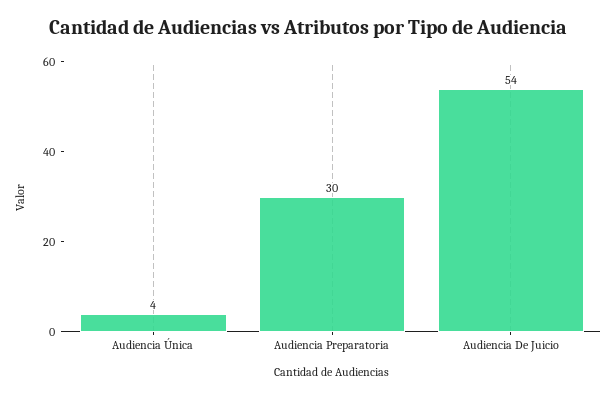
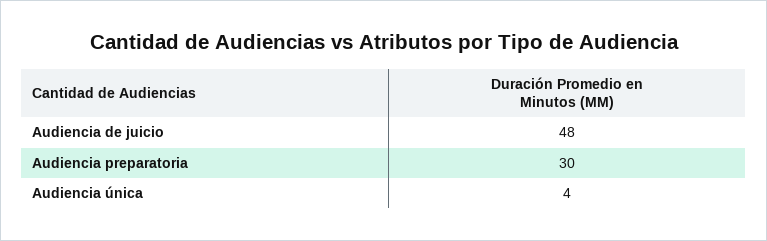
  {
    "Audiencia Única": 4,
    "Audiencia Preparatoria": 30,
-   "Audiencia De Juicio": 54
+   "Audiencia De Juicio": 48
  }

